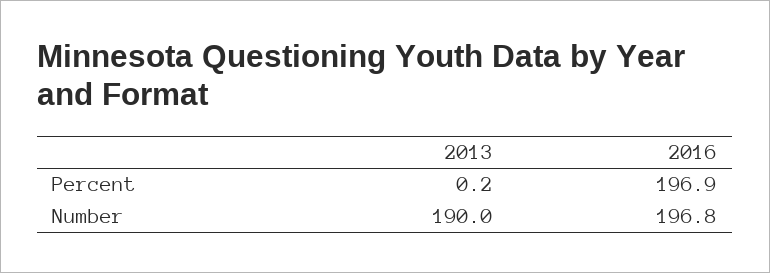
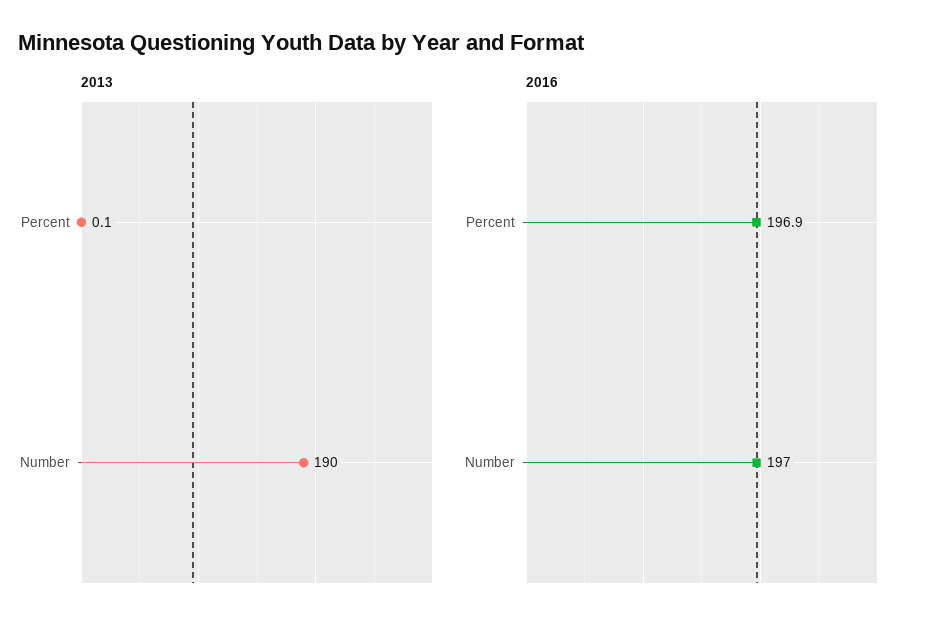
  {
    "2013": {
-     "Percent": 0.2,
+     "Percent": 0.1,
      "Number": 190
    },
    "2016": {
      "Percent": 196.9,
-     "Number": 196.8
+     "Number": 197
    }
  }

